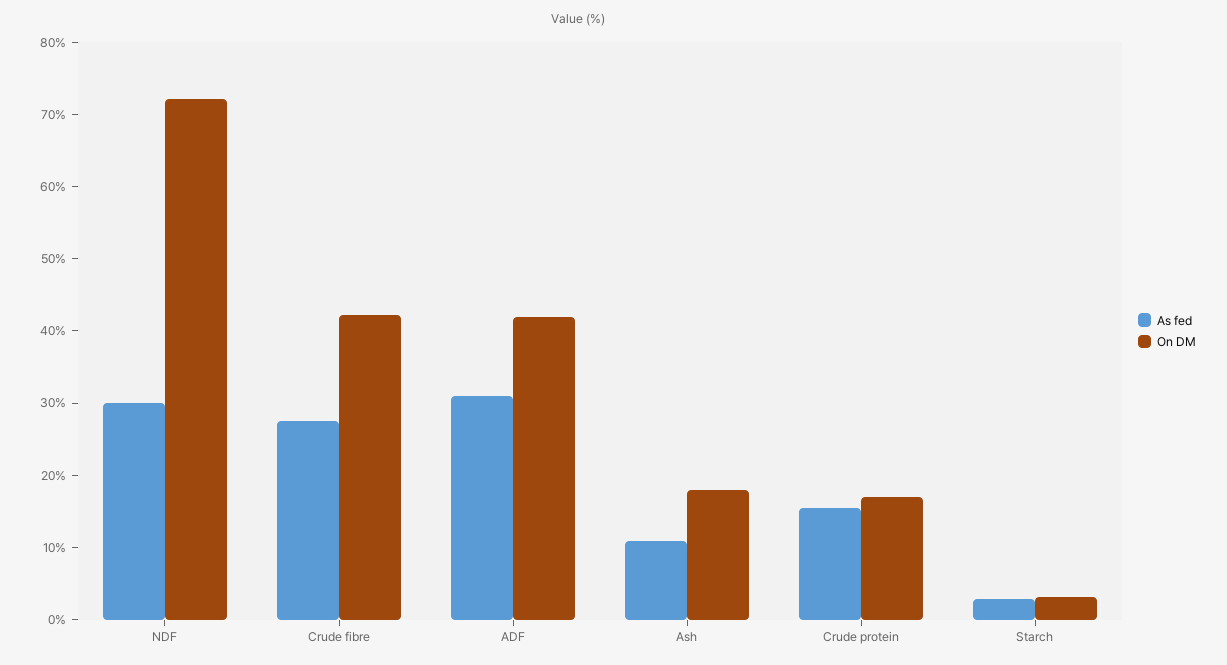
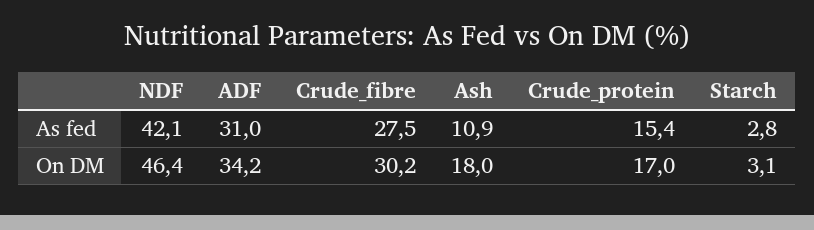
  {
    "As fed": {
-     "NDF": 30,
+     "NDF": 42.1,
      "Crude fibre": 27.5,
      "ADF": 31,
      "Ash": 10.9,
      "Crude protein": 15.4,
      "Starch": 2.8
    },
    "On DM": {
-     "NDF": 72,
+     "NDF": 46.4,
-     "Crude fibre": 42,
+     "Crude fibre": 30.2,
-     "ADF": 42,
+     "ADF": 34.2,
      "Ash": 18,
      "Crude protein": 17,
      "Starch": 3.1
    }
  }

